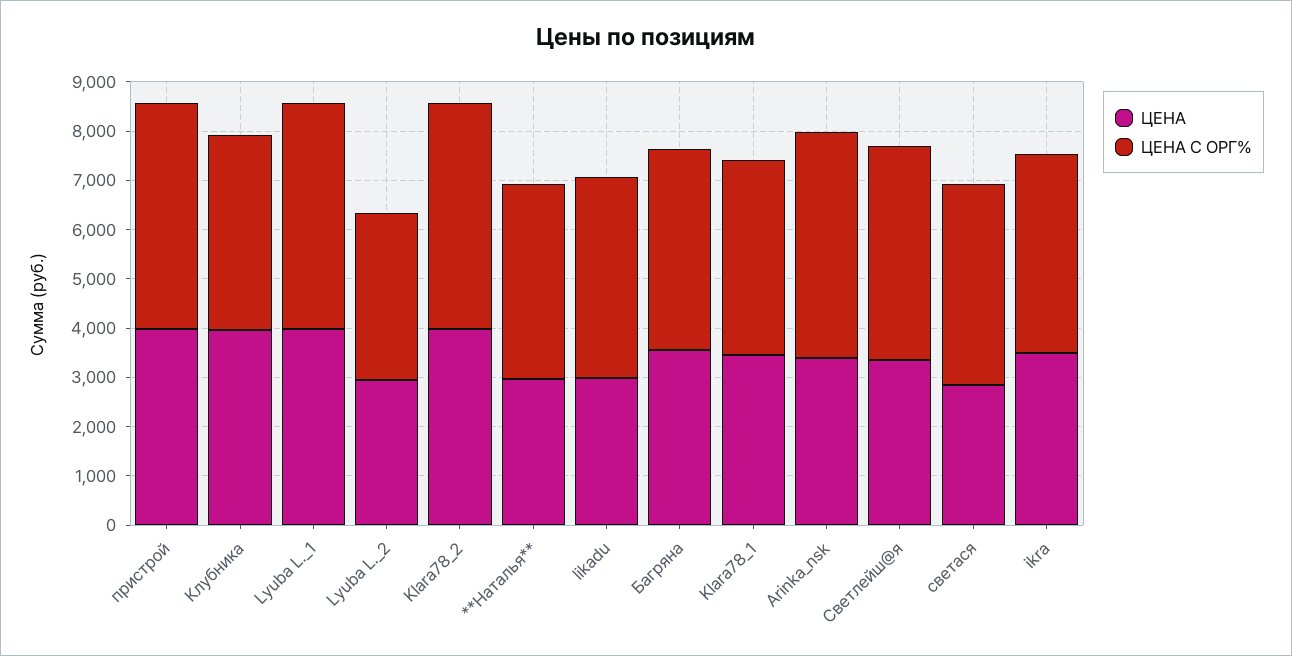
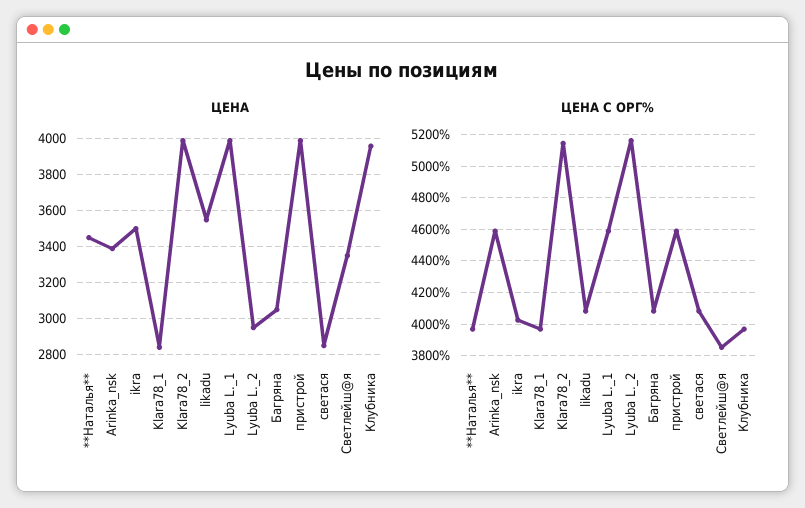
  {
    "ЦЕНА": {
      "пристрой": 4000,
      "Клубника": 3950,
      "Lyuba L._1": 4000,
      "Lyuba L._2": 2950,
      "Klara78_2": 4000,
-     "**Наталья**": 3000,
+     "**Наталья**": 3450,
-     "likadu": 3000,
+     "likadu": 3550,
-     "Багряна": 3600,
+     "Багряна": 3050,
-     "Klara78_1": 3400,
+     "Klara78_1": 2850,
      "Arinka_nsk": 3400,
      "Светлейш@я": 3350,
      "светася": 2850,
      "ikra": 3500
    },
    "ЦЕНА С ОРГ%": {
      "пристрой": 4600,
      "Клубника": 3950,
      "Lyuba L._1": 4600,
-     "Lyuba L._2": 3400,
+     "Lyuba L._2": 5150,
-     "Klara78_2": 4600,
+     "Klara78_2": 5150,
      "**Наталья**": 3950,
      "likadu": 4100,
      "Багряна": 4100,
      "Klara78_1": 3950,
      "Arinka_nsk": 4600,
-     "Светлейш@я": 4400,
+     "Светлейш@я": 3850,
      "светася": 4100,
      "ikra": 4050
    }
  }

